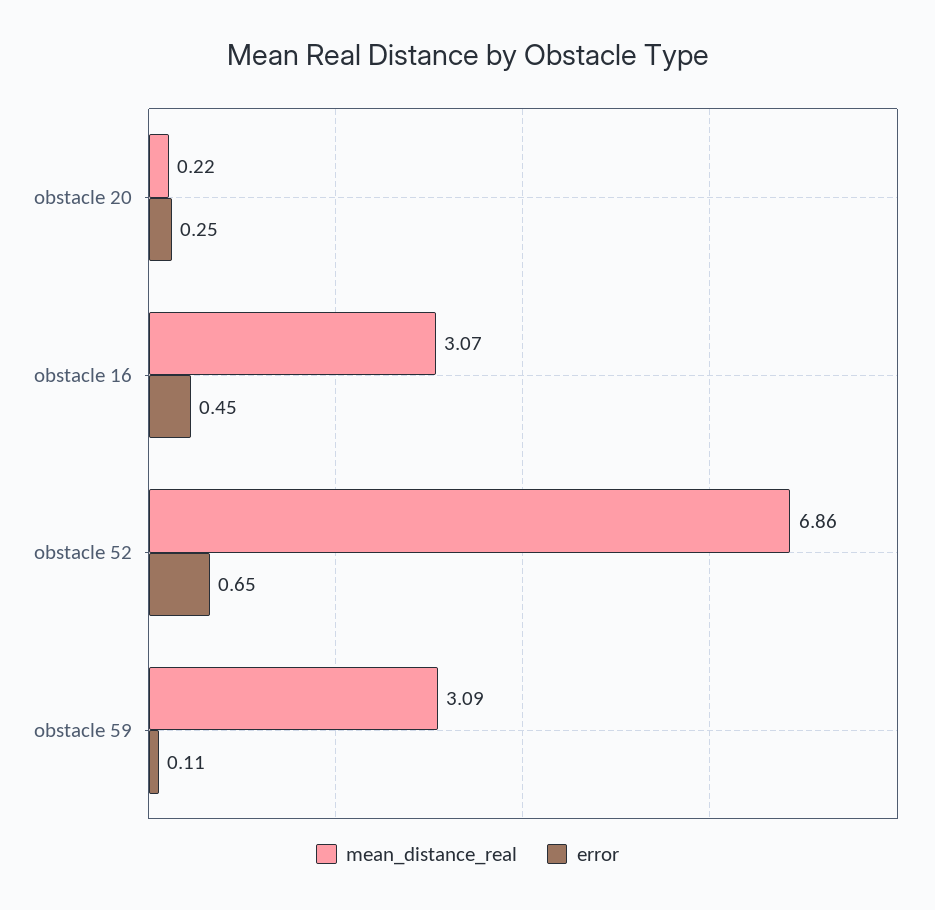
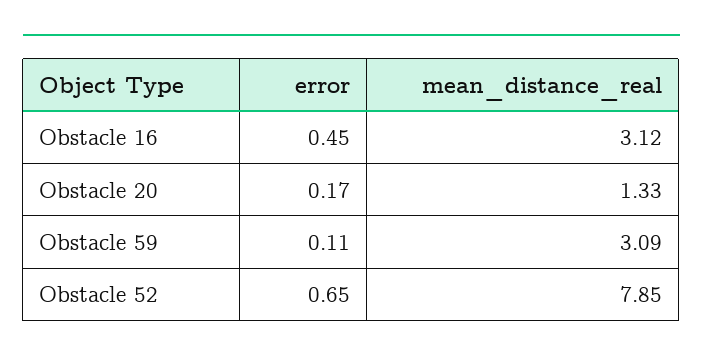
  {
    "mean_distance_real": {
-     "obstacle 20": 0.22,
+     "obstacle 20": 1.33,
-     "obstacle 16": 3.07,
+     "obstacle 16": 3.12,
-     "obstacle 52": 6.86,
+     "obstacle 52": 7.85,
      "obstacle 59": 3.09
    },
    "error": {
-     "obstacle 20": 0.25,
+     "obstacle 20": 0.17,
      "obstacle 16": 0.45,
      "obstacle 52": 0.65,
      "obstacle 59": 0.11
    }
  }

